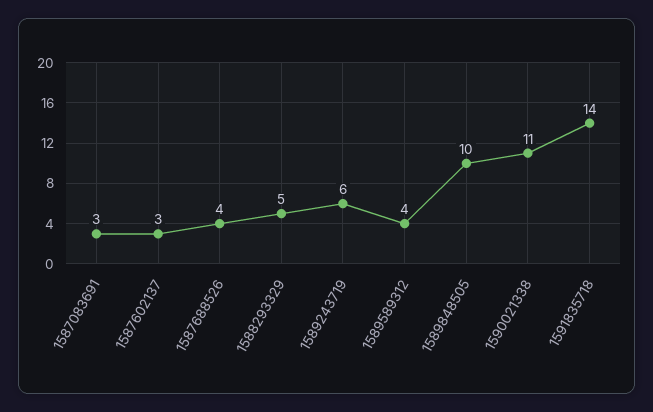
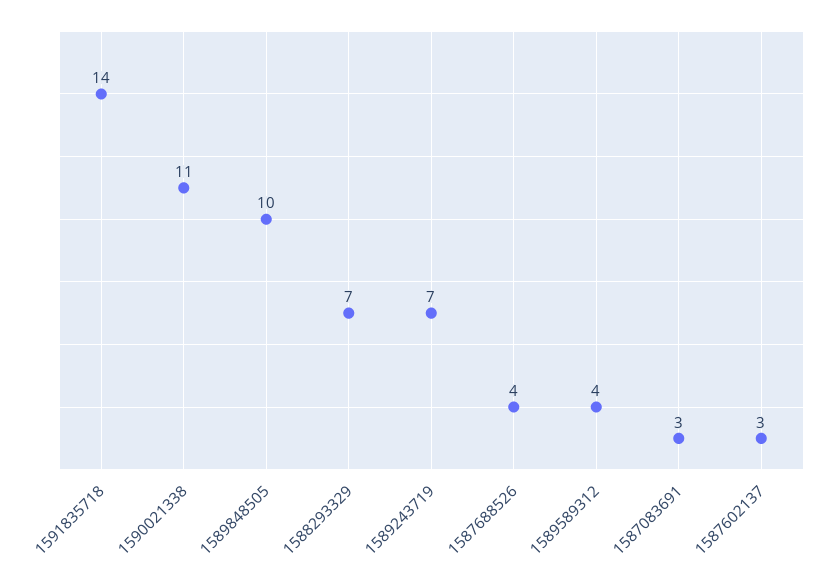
  {
    "1587083691": 3,
    "1587602137": 3,
    "1587688526": 4,
-   "1588293329": 5,
+   "1588293329": 7,
-   "1589243719": 6,
+   "1589243719": 7,
    "1589589312": 4,
    "1589848505": 10,
    "1590021338": 11,
    "1591835718": 14
  }

